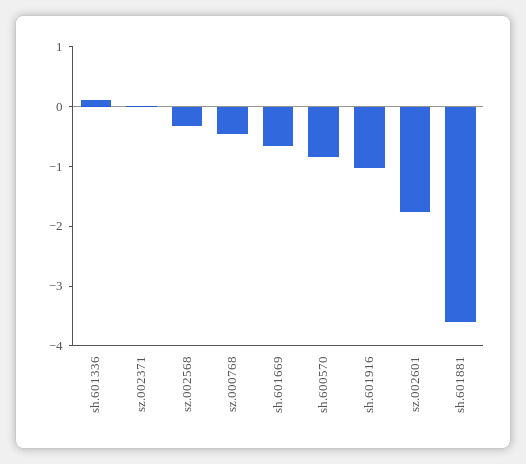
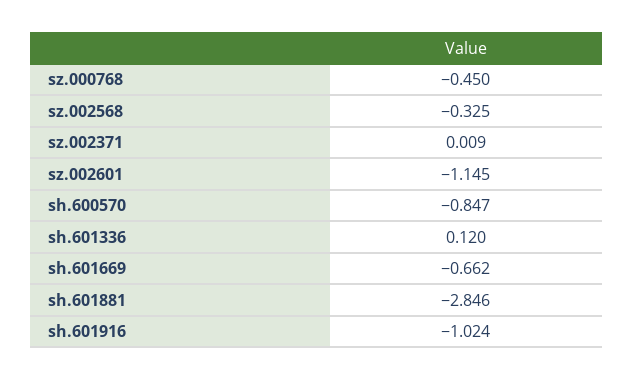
  {
    "sh.601336": 0.12,
    "sz.002371": 0.009,
    "sz.002568": -0.325,
    "sz.000768": -0.45,
    "sh.601669": -0.662,
    "sh.600570": -0.847,
    "sh.601916": -1.024,
-   "sz.002601": -1.8,
+   "sz.002601": -1.145,
-   "sh.601881": -3.6
+   "sh.601881": -2.846
  }

